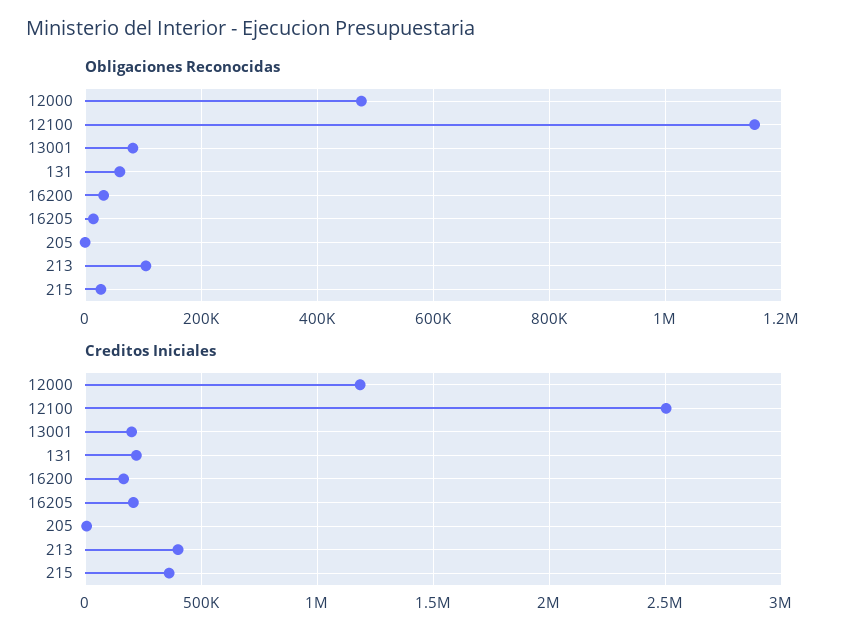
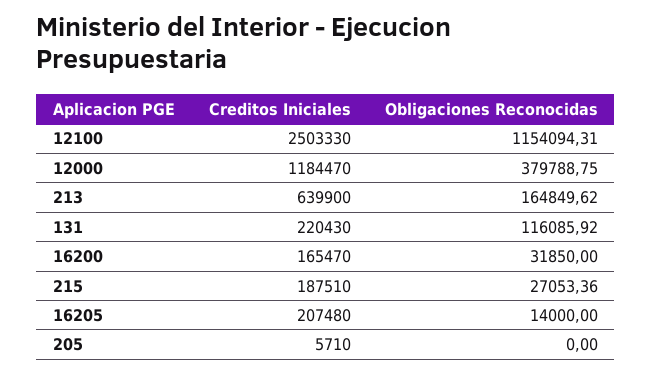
  {
    "Obligaciones Reconocidas": {
-     "12000": 480000,
+     "12000": 379788.75,
      "12100": 1154094.31,
-     "13001": 80000,
-     "131": 60000,
+     "131": 116085.92,
      "16200": 31850,
      "16205": 14000,
      "205": 0,
-     "213": 100000,
+     "213": 164849.62,
      "215": 27053.36
    },
    "Creditos Iniciales": {
      "12000": 1184470,
      "12100": 2503330,
-     "13001": 200000,
      "131": 220430,
      "16200": 165470,
      "16205": 207480,
      "205": 5710,
-     "213": 400000,
+     "213": 639900,
-     "215": 350000
+     "215": 187510
    }
  }

